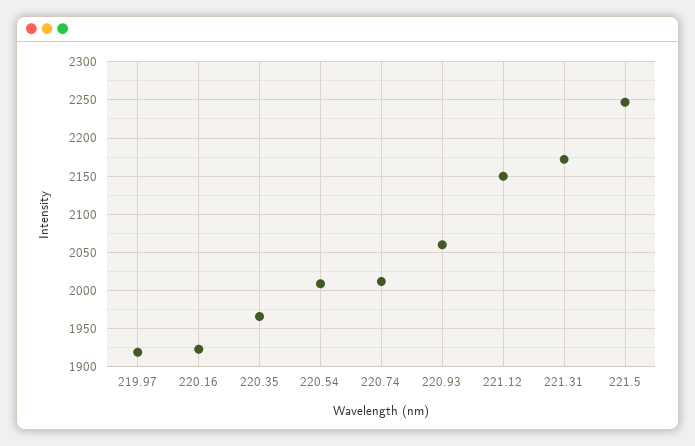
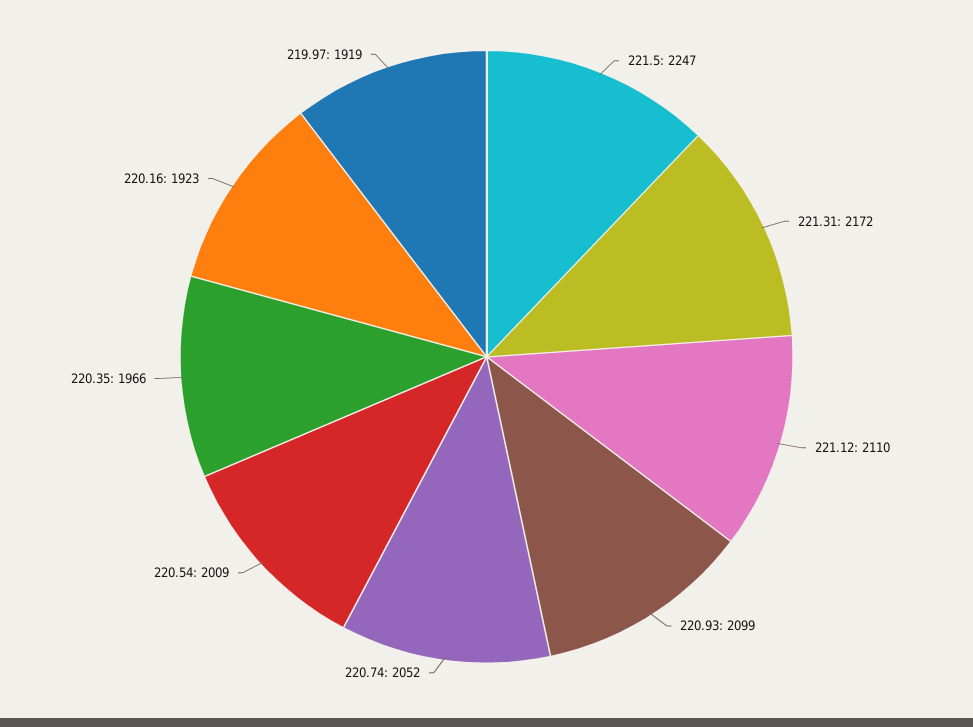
  {
    "219.97": 1919,
    "220.16": 1923,
    "220.35": 1966,
    "220.54": 2009,
-   "220.74": 2010,
+   "220.74": 2052,
-   "220.93": 2060,
+   "220.93": 2099,
-   "221.12": 2150,
+   "221.12": 2110,
    "221.31": 2172,
    "221.5": 2247
  }

